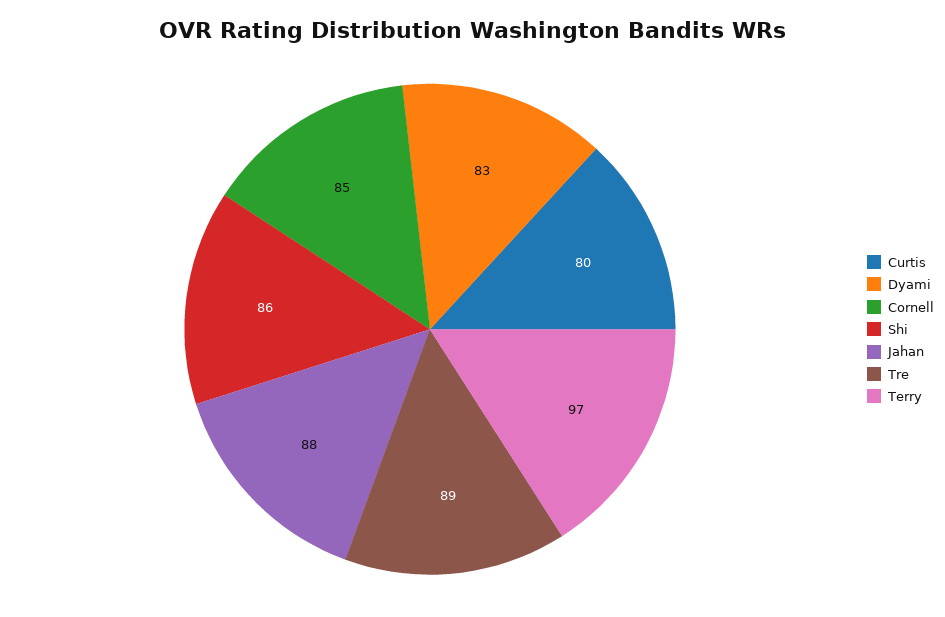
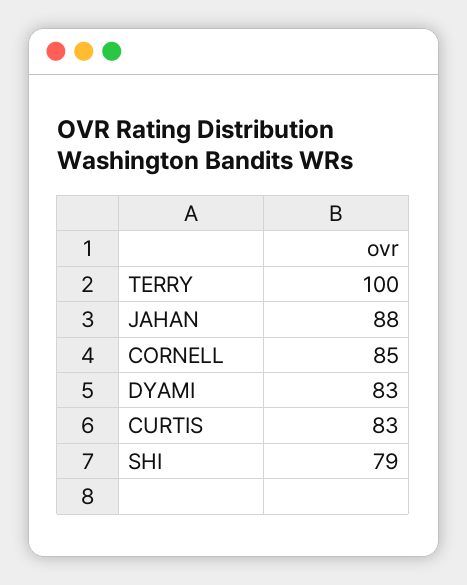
  {
-   "Curtis": 80,
+   "Curtis": 83,
    "Dyami": 83,
    "Cornell": 85,
-   "Shi": 86,
+   "Shi": 79,
    "Jahan": 88,
-   "Tre": 89,
-   "Terry": 97
+   "Terry": 100
  }

